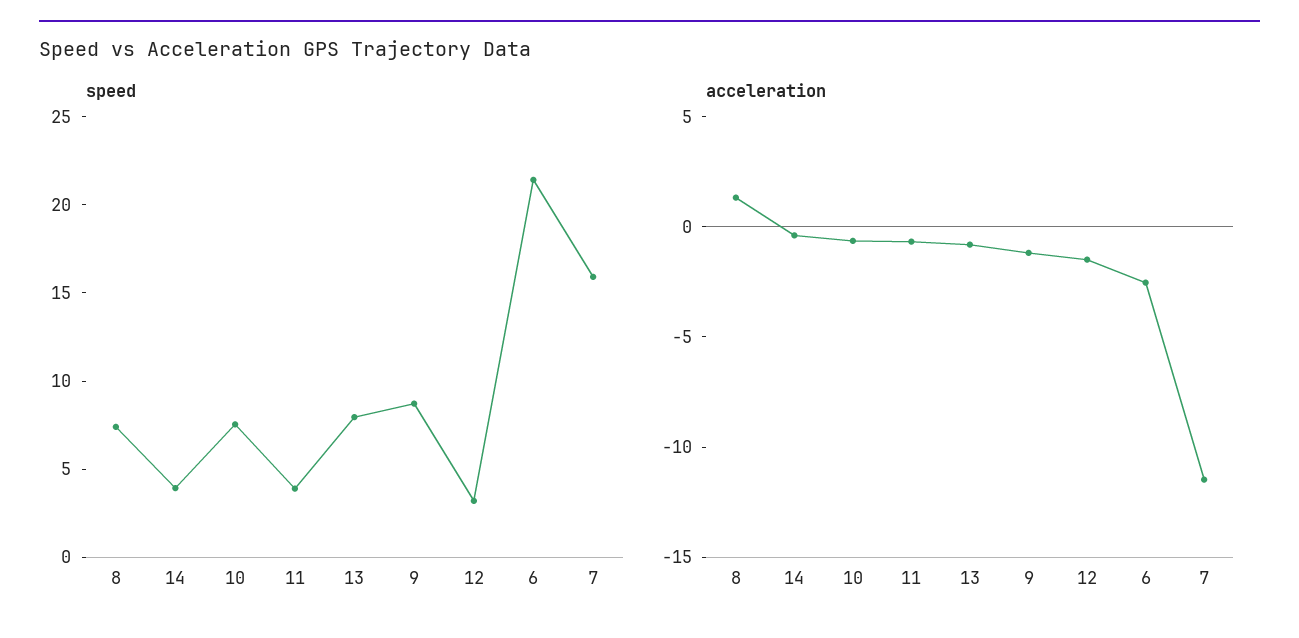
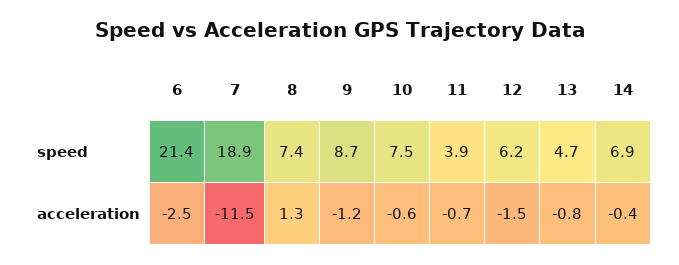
  {
    "speed": {
      "8": 7.4,
-     "14": 4,
+     "14": 6.9,
      "10": 7.5,
      "11": 3.9,
-     "13": 8,
+     "13": 4.7,
      "9": 8.7,
-     "12": 3,
+     "12": 6.2,
      "6": 21.4,
-     "7": 16
+     "7": 18.9
    },
    "acceleration": {
      "8": 1.3,
      "14": -0.4,
      "10": -0.6,
      "11": -0.7,
      "13": -0.8,
      "9": -1.2,
      "12": -1.5,
      "6": -2.5,
      "7": -11.5
    }
  }

